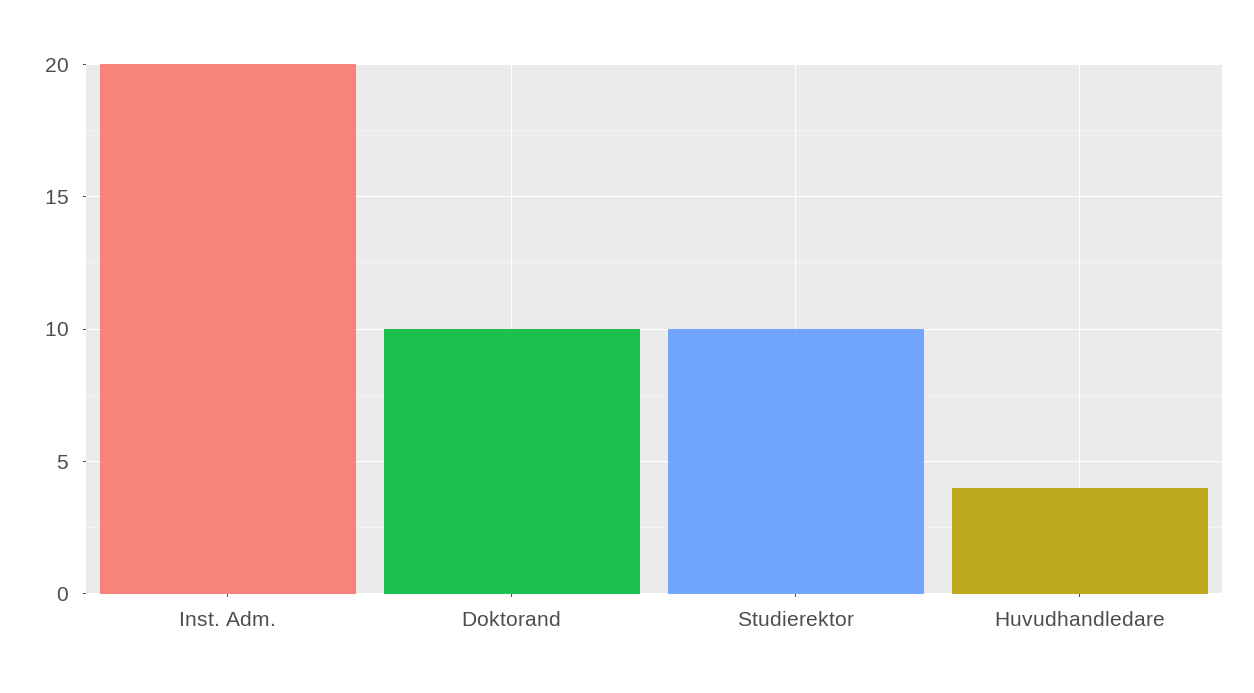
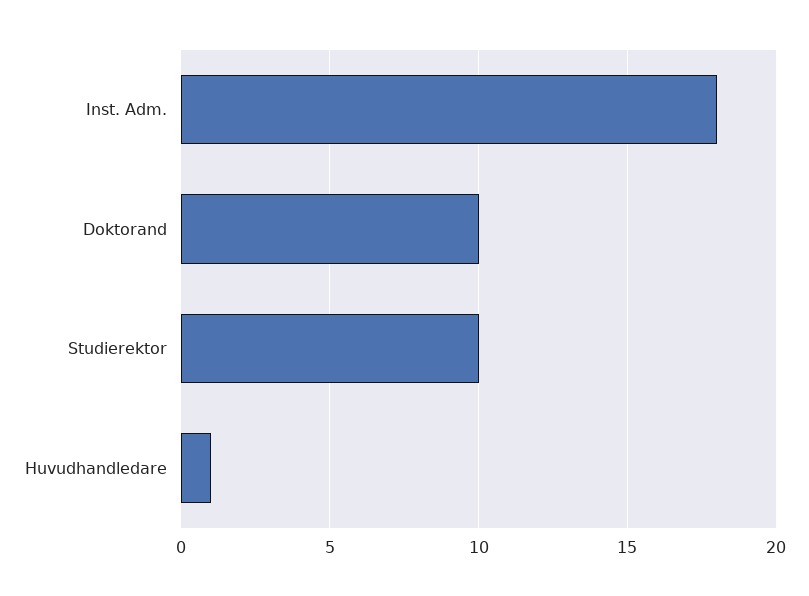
  {
-   "Inst. Adm.": 20,
+   "Inst. Adm.": 18,
    "Doktorand": 10,
    "Studierektor": 10,
-   "Huvudhandledare": 4
+   "Huvudhandledare": 1
  }

